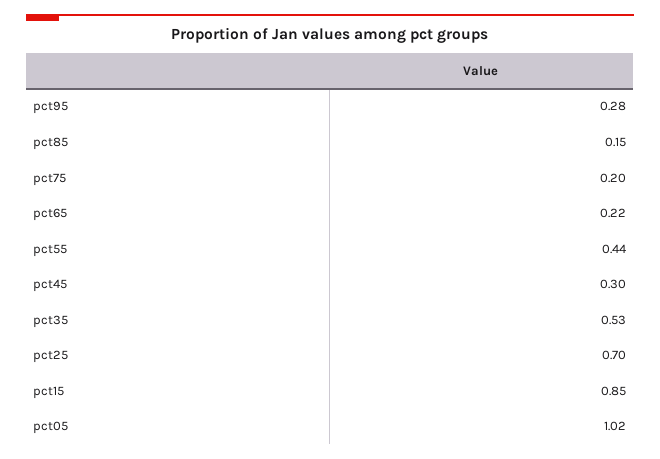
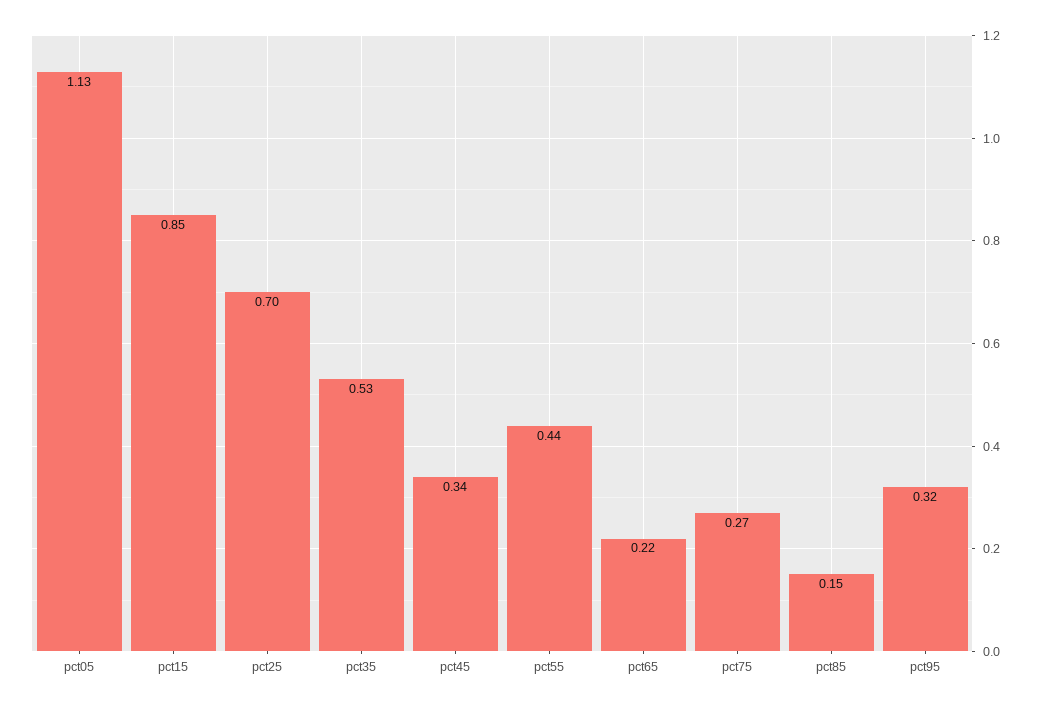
  {
-   "pct95": 0.28,
+   "pct95": 0.32,
    "pct85": 0.15,
-   "pct75": 0.2,
+   "pct75": 0.27,
    "pct65": 0.22,
    "pct55": 0.44,
-   "pct45": 0.3,
+   "pct45": 0.34,
    "pct35": 0.53,
    "pct25": 0.7,
    "pct15": 0.85,
-   "pct05": 1.02
+   "pct05": 1.13
  }

